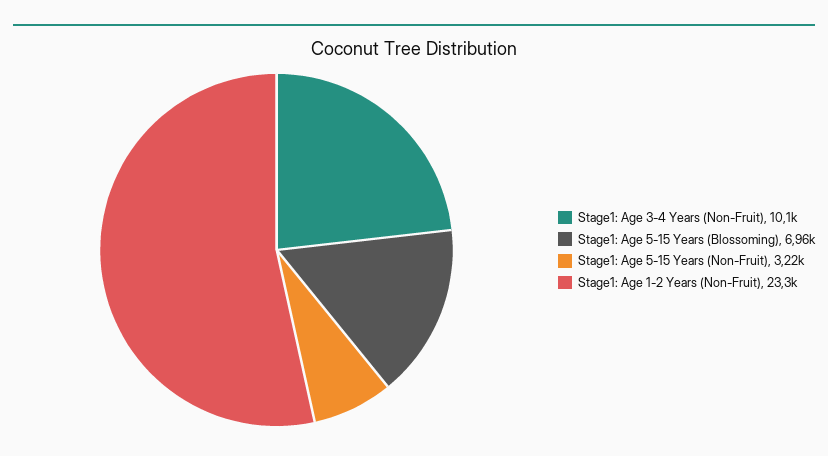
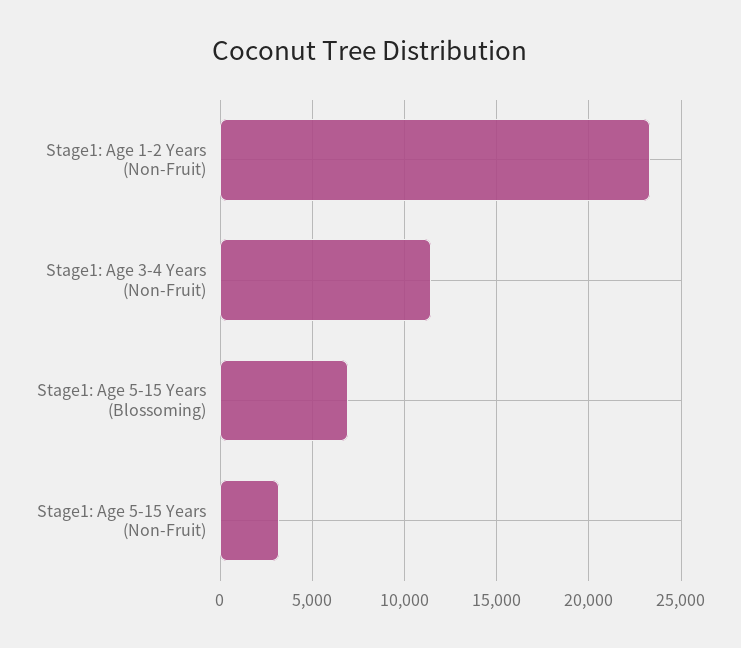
  {
-   "Stage1: Age 3-4 Years (Non-Fruit)": 10100,
+   "Stage1: Age 3-4 Years (Non-Fruit)": 11500,
    "Stage1: Age 5-15 Years (Blossoming)": 6960,
    "Stage1: Age 5-15 Years (Non-Fruit)": 3220,
    "Stage1: Age 1-2 Years (Non-Fruit)": 23300
  }

